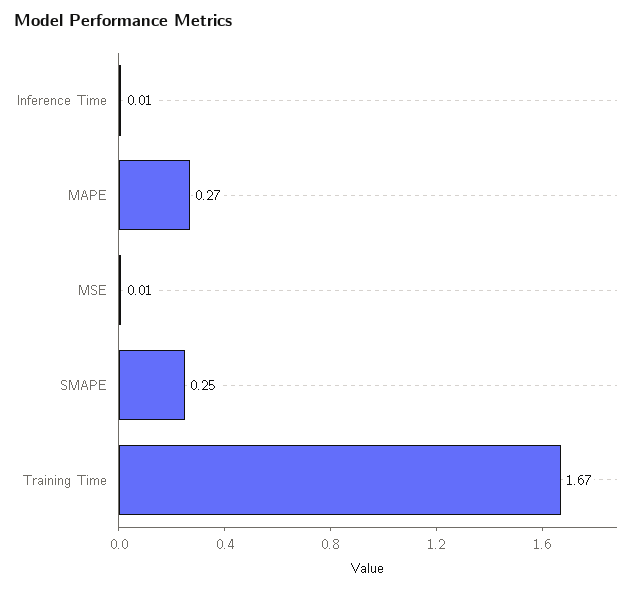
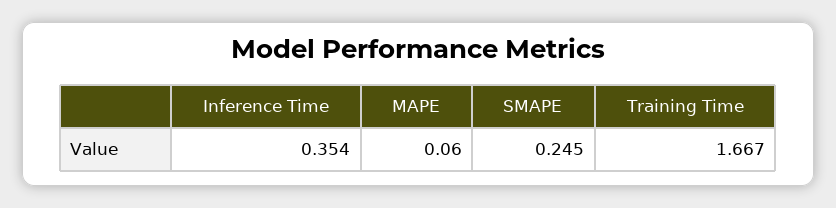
  {
-   "Inference Time": 0.01,
+   "Inference Time": 0.354,
-   "MAPE": 0.27,
+   "MAPE": 0.06,
-   "MSE": 0.01,
    "SMAPE": 0.245,
    "Training Time": 1.667
  }

